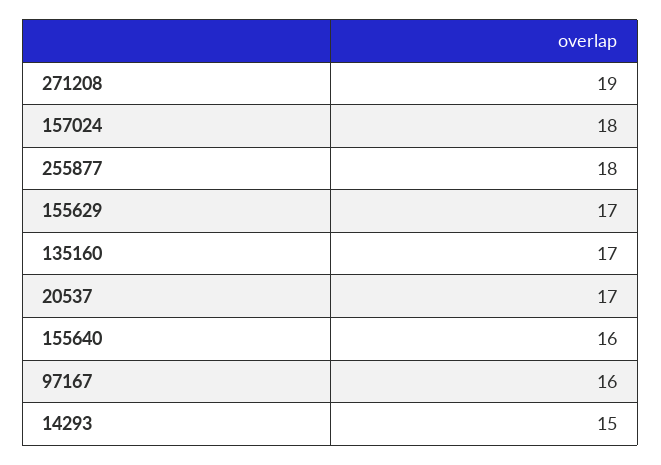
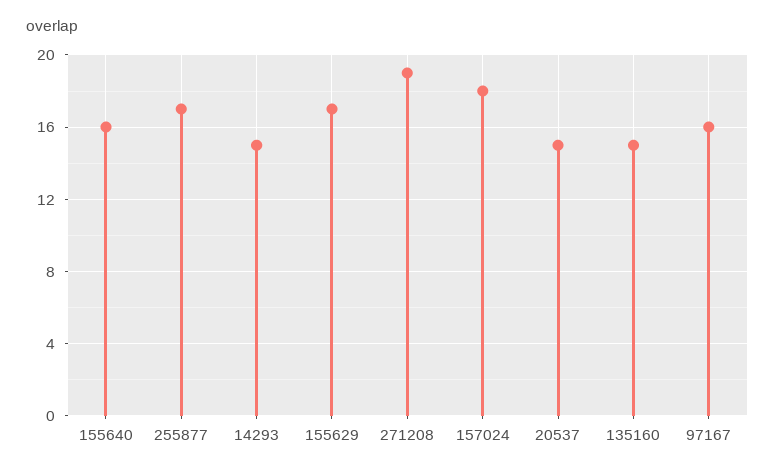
  {
    "271208": 19,
    "157024": 18,
-   "255877": 18,
+   "255877": 17,
    "155629": 17,
-   "135160": 17,
+   "135160": 15,
-   "20537": 17,
+   "20537": 15,
    "155640": 16,
    "97167": 16,
    "14293": 15
  }

